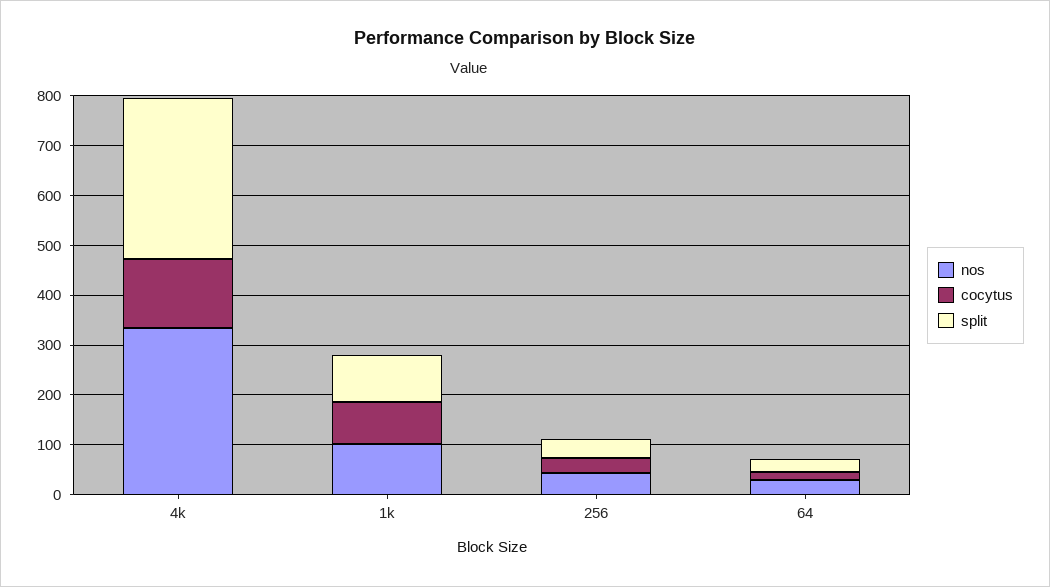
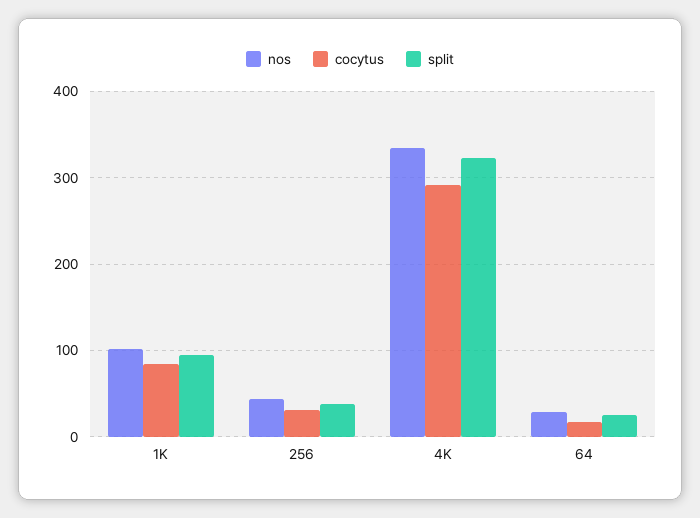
  {
    "nos": {
      "4k": 330,
      "1k": 100,
      "256": 40,
      "64": 30
    },
    "cocytus": {
-     "4k": 140,
+     "4k": 290,
      "1k": 80,
      "256": 30,
      "64": 20
    },
    "split": {
      "4k": 320,
      "1k": 90,
      "256": 40,
      "64": 20
    }
  }

